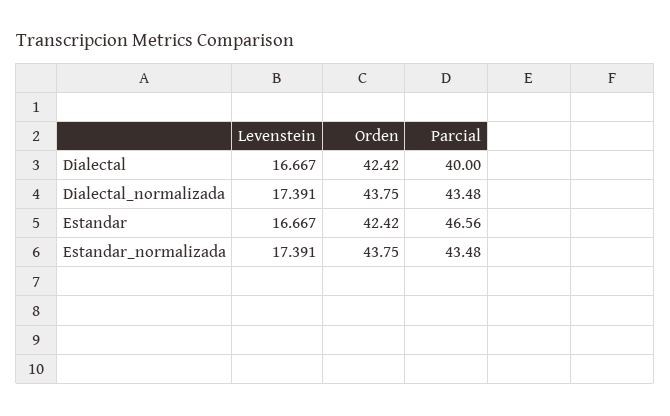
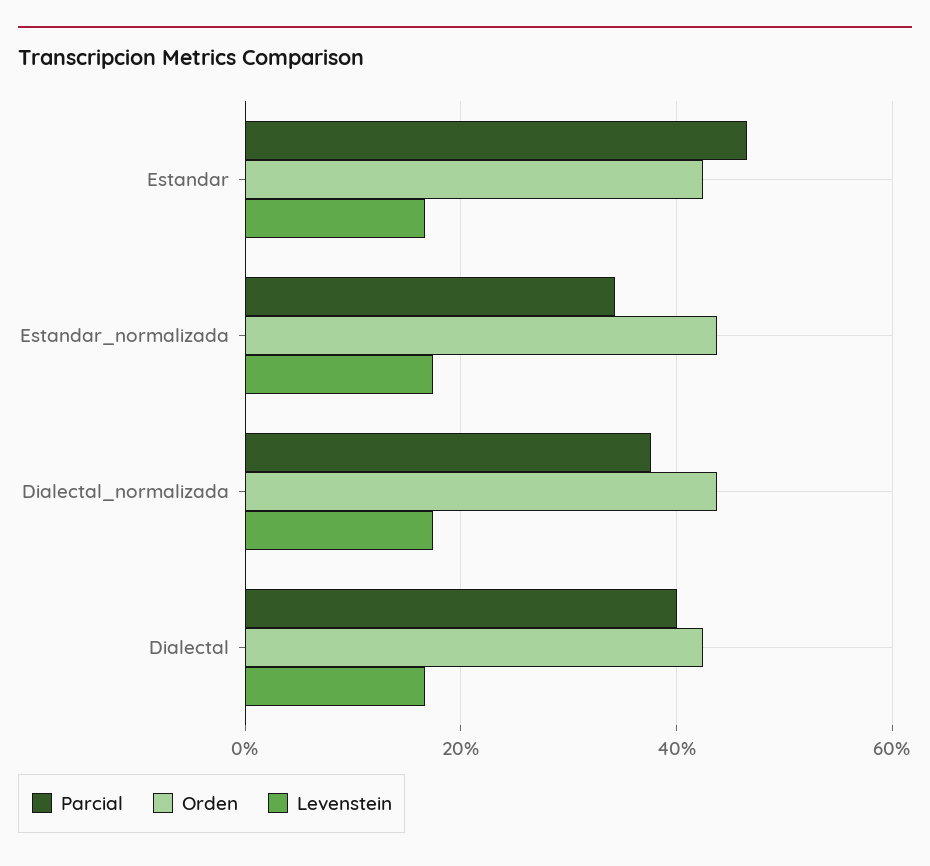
  {
    "Levenstein": {
      "Dialectal": 16.667,
      "Dialectal_normalizada": 17.391,
      "Estandar": 16.667,
      "Estandar_normalizada": 17.391
    },
    "Orden": {
      "Dialectal": 42.42,
      "Dialectal_normalizada": 43.75,
      "Estandar": 42.42,
      "Estandar_normalizada": 43.75
    },
    "Parcial": {
      "Dialectal": 40,
-     "Dialectal_normalizada": 43.48,
+     "Dialectal_normalizada": 38,
      "Estandar": 46.56,
-     "Estandar_normalizada": 43.48
+     "Estandar_normalizada": 34
    }
  }

